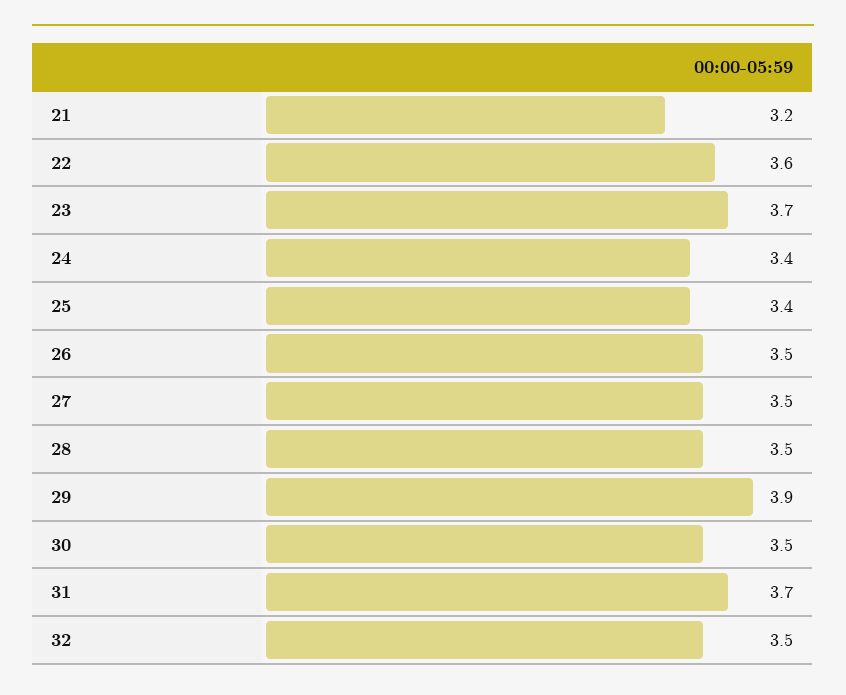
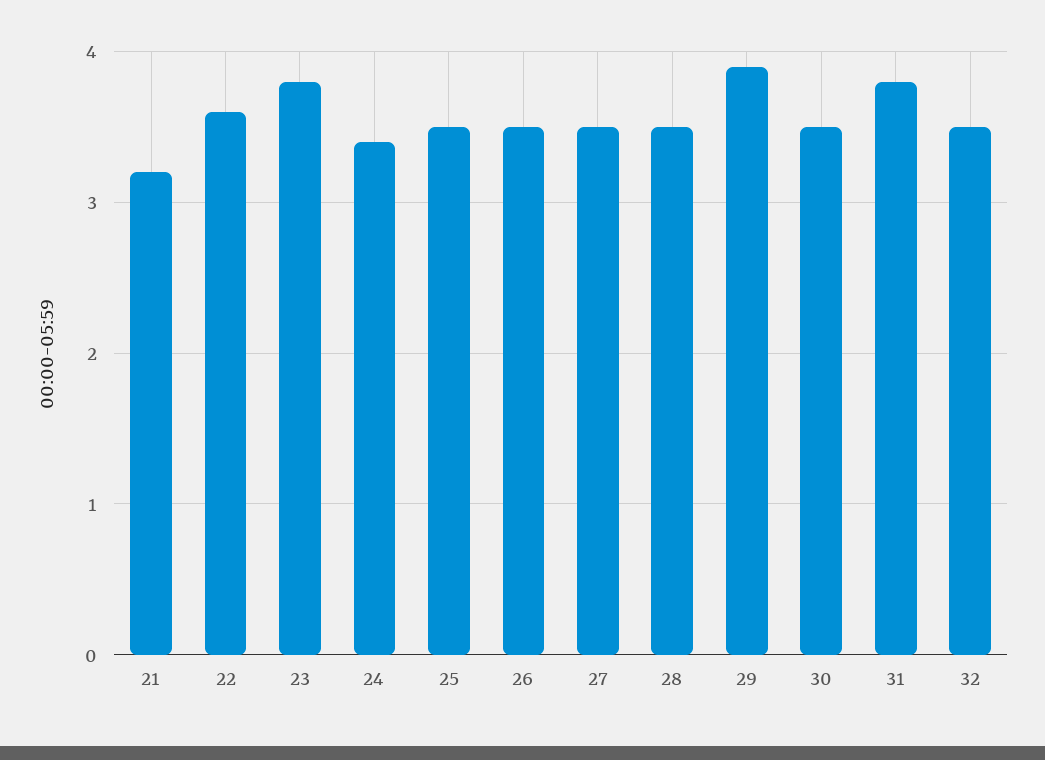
  {
    "21": 3.2,
    "22": 3.6,
-   "23": 3.7,
+   "23": 3.8,
    "24": 3.4,
-   "25": 3.4,
+   "25": 3.5,
    "26": 3.5,
    "27": 3.5,
    "28": 3.5,
    "29": 3.9,
    "30": 3.5,
-   "31": 3.7,
+   "31": 3.8,
    "32": 3.5
  }

